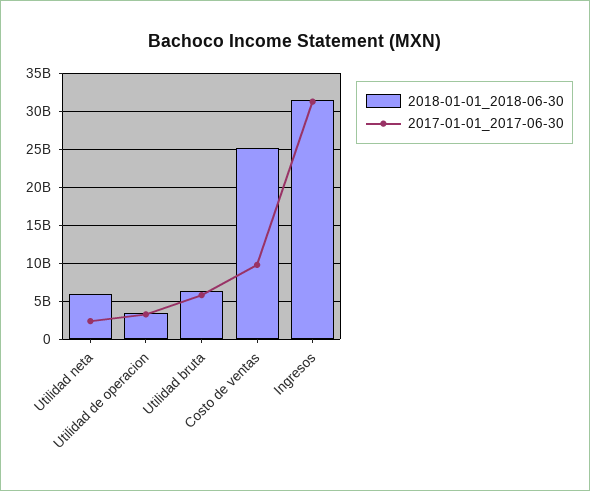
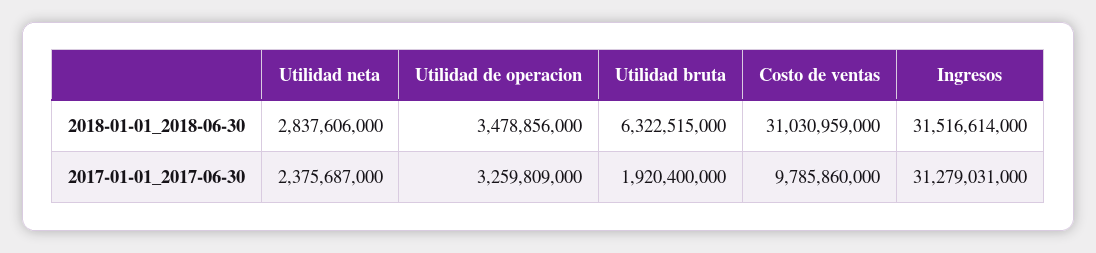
  {
    "2018-01-01_2018-06-30": {
-     "Utilidad neta": 6000000000,
+     "Utilidad neta": 2837606000,
      "Utilidad de operacion": 3478856000,
      "Utilidad bruta": 6322515000,
-     "Costo de ventas": 25000000000,
+     "Costo de ventas": 31030959000,
      "Ingresos": 31516614000
    },
    "2017-01-01_2017-06-30": {
      "Utilidad neta": 2375687000,
      "Utilidad de operacion": 3259809000,
-     "Utilidad bruta": 6000000000,
+     "Utilidad bruta": 1920400000,
      "Costo de ventas": 9785860000,
      "Ingresos": 31279031000
    }
  }

